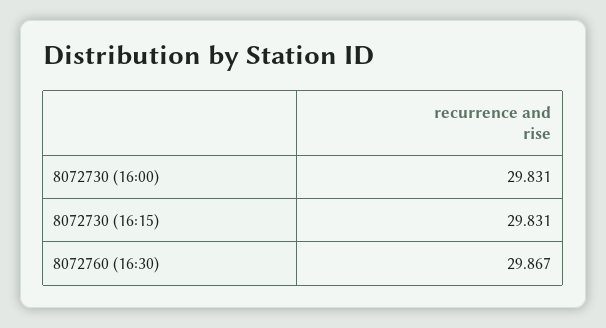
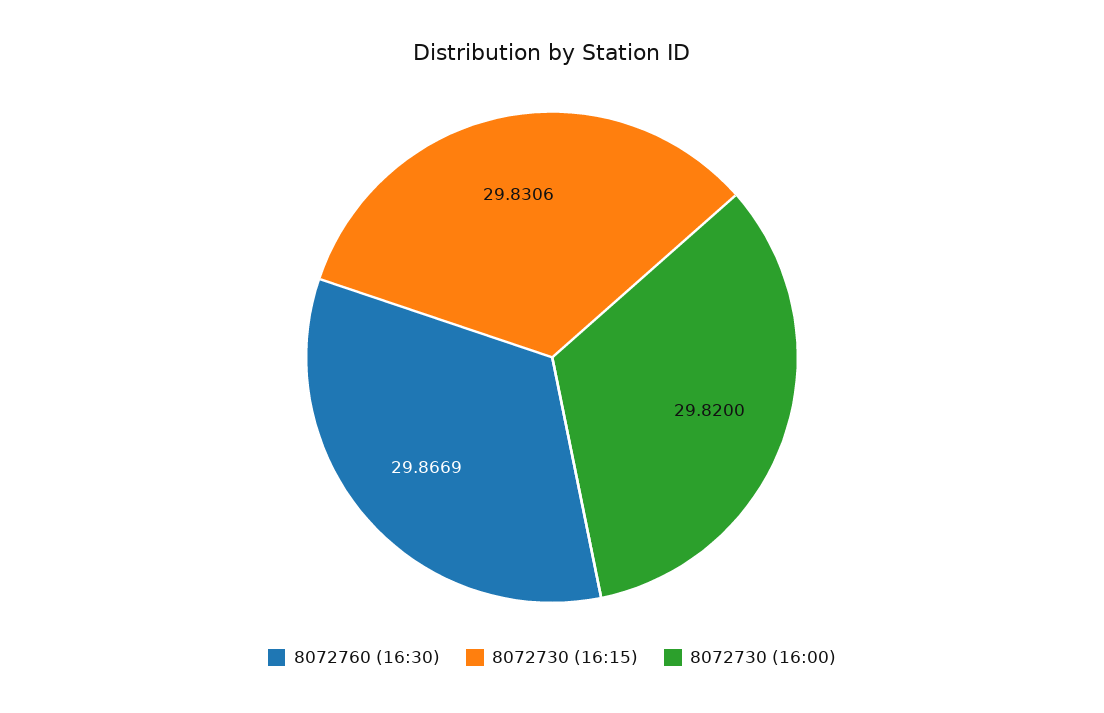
  {
-   "8072730 (16:00)": 29.831,
+   "8072730 (16:00)": 29.82,
    "8072730 (16:15)": 29.8306,
    "8072760 (16:30)": 29.8669
  }

